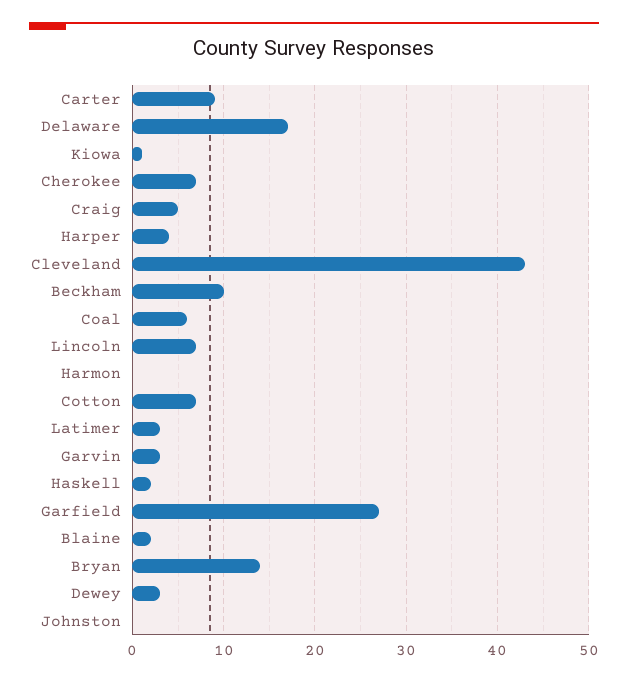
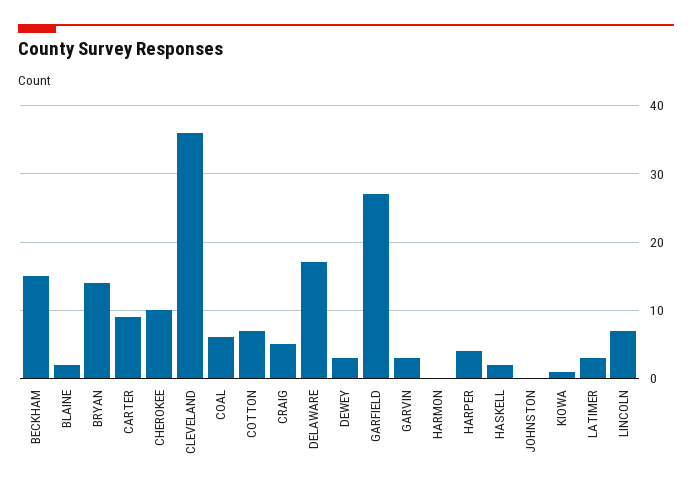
  {
    "Carter": 9,
    "Delaware": 17,
    "Kiowa": 1,
-   "Cherokee": 7,
+   "Cherokee": 10,
    "Craig": 5,
    "Harper": 4,
-   "Cleveland": 43,
+   "Cleveland": 36,
-   "Beckham": 10,
+   "Beckham": 15,
    "Coal": 6,
    "Lincoln": 7,
    "Harmon": 0,
    "Cotton": 7,
    "Latimer": 3,
    "Garvin": 3,
    "Haskell": 2,
    "Garfield": 27,
    "Blaine": 2,
    "Bryan": 14,
    "Dewey": 3,
    "Johnston": 0
  }

